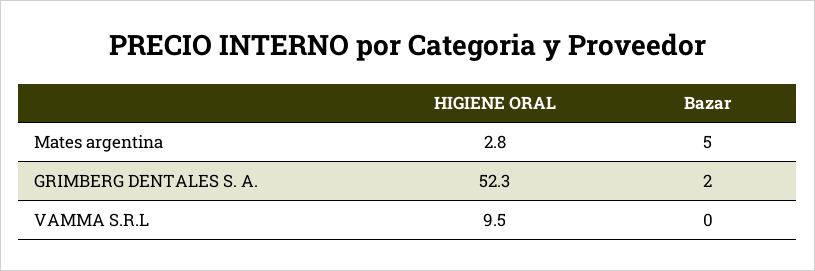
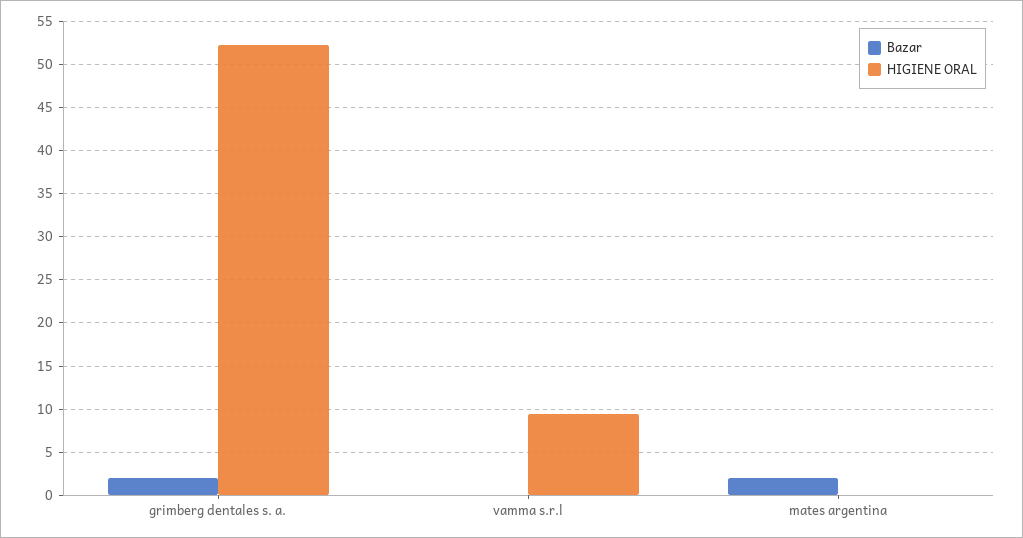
  {
    "HIGIENE ORAL": {
-     "Mates argentina": 2.8,
+     "Mates argentina": 0,
      "GRIMBERG DENTALES S. A.": 52.3,
      "VAMMA S.R.L": 9.5
    },
    "Bazar": {
-     "Mates argentina": 5,
+     "Mates argentina": 2,
      "GRIMBERG DENTALES S. A.": 2,
      "VAMMA S.R.L": 0
    }
  }

